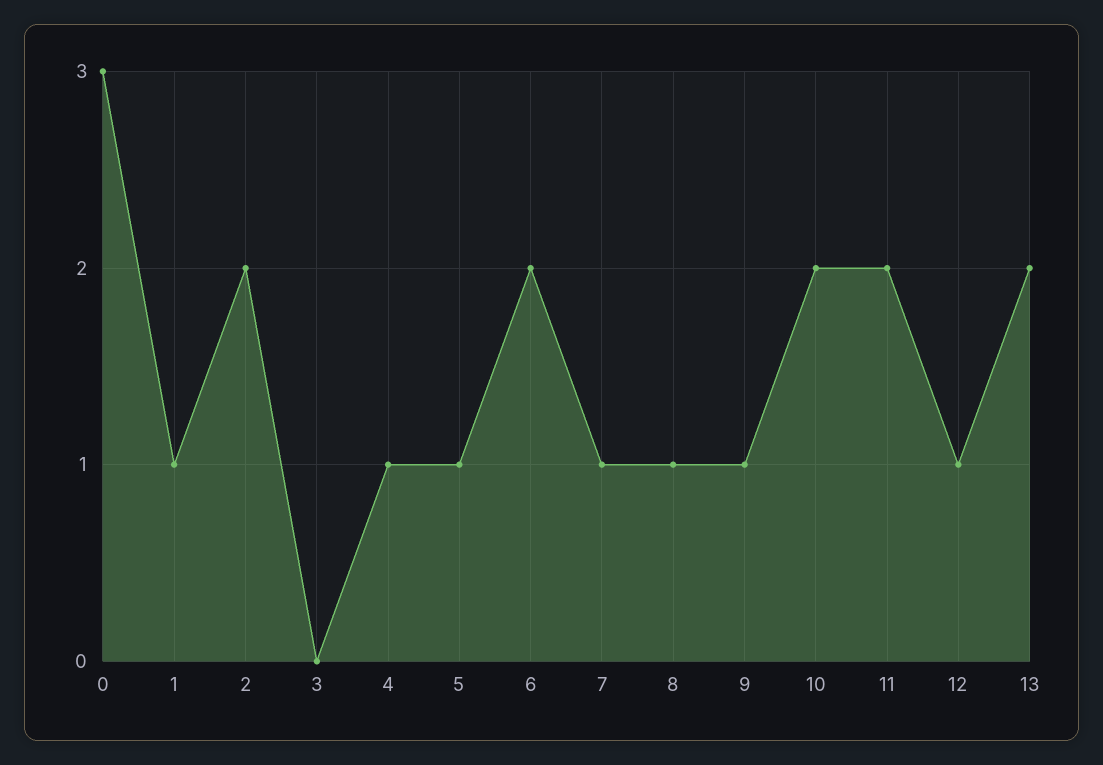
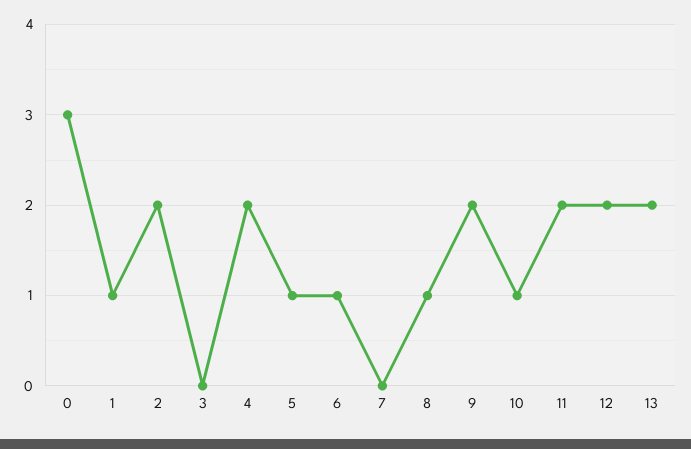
  {
    "0": 3,
    "1": 1,
    "2": 2,
    "3": 0,
-   "4": 1,
+   "4": 2,
    "5": 1,
-   "6": 2,
+   "6": 1,
-   "7": 1,
+   "7": 0,
    "8": 1,
-   "9": 1,
+   "9": 2,
-   "10": 2,
+   "10": 1,
    "11": 2,
-   "12": 1,
+   "12": 2,
    "13": 2
  }

